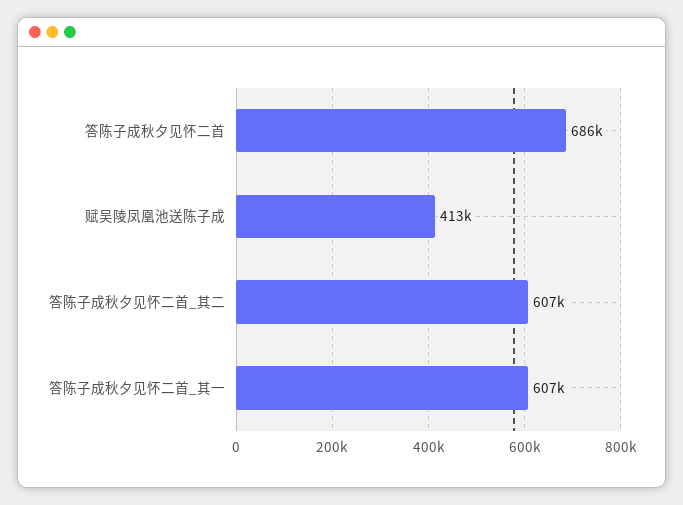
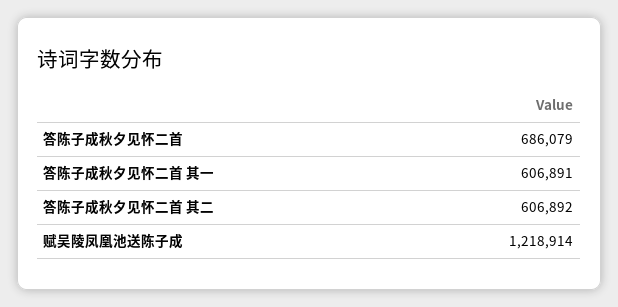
  {
    "答陈子成秋夕见怀二首": 686079,
-   "赋吴陵凤凰池送陈子成": 413000,
+   "赋吴陵凤凰池送陈子成": 1218914,
    "答陈子成秋夕见怀二首_其二": 606892,
    "答陈子成秋夕见怀二首_其一": 606891
  }

